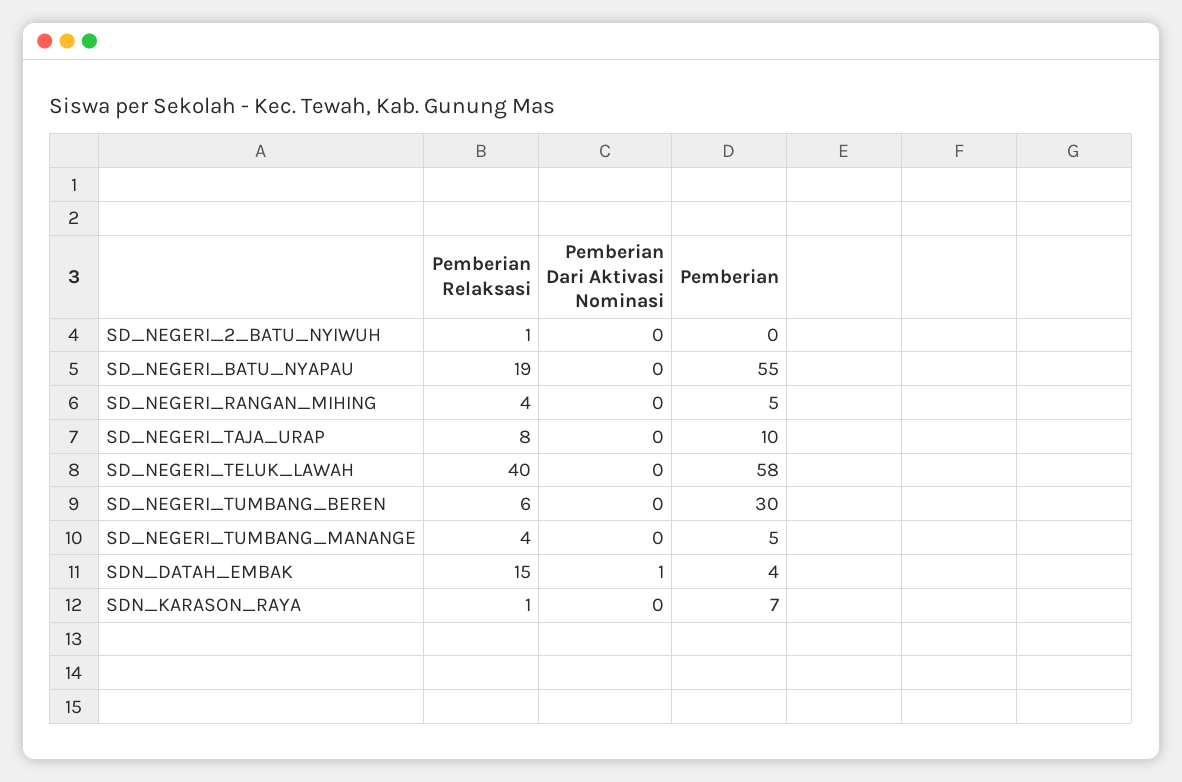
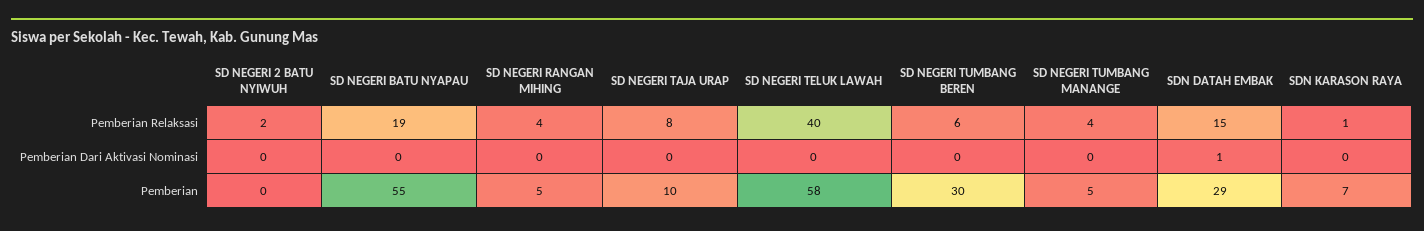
  {
    "Pemberian Relaksasi": {
-     "SD_NEGERI_2_BATU_NYIWUH": 1,
+     "SD_NEGERI_2_BATU_NYIWUH": 2,
      "SD_NEGERI_BATU_NYAPAU": 19,
      "SD_NEGERI_RANGAN_MIHING": 4,
      "SD_NEGERI_TAJA_URAP": 8,
      "SD_NEGERI_TELUK_LAWAH": 40,
      "SD_NEGERI_TUMBANG_BEREN": 6,
      "SD_NEGERI_TUMBANG_MANANGE": 4,
      "SDN_DATAH_EMBAK": 15,
      "SDN_KARASON_RAYA": 1
    },
    "Pemberian Dari Aktivasi Nominasi": {
      "SD_NEGERI_2_BATU_NYIWUH": 0,
      "SD_NEGERI_BATU_NYAPAU": 0,
      "SD_NEGERI_RANGAN_MIHING": 0,
      "SD_NEGERI_TAJA_URAP": 0,
      "SD_NEGERI_TELUK_LAWAH": 0,
      "SD_NEGERI_TUMBANG_BEREN": 0,
      "SD_NEGERI_TUMBANG_MANANGE": 0,
      "SDN_DATAH_EMBAK": 1,
      "SDN_KARASON_RAYA": 0
    },
    "Pemberian": {
      "SD_NEGERI_2_BATU_NYIWUH": 0,
      "SD_NEGERI_BATU_NYAPAU": 55,
      "SD_NEGERI_RANGAN_MIHING": 5,
      "SD_NEGERI_TAJA_URAP": 10,
      "SD_NEGERI_TELUK_LAWAH": 58,
      "SD_NEGERI_TUMBANG_BEREN": 30,
      "SD_NEGERI_TUMBANG_MANANGE": 5,
-     "SDN_DATAH_EMBAK": 4,
+     "SDN_DATAH_EMBAK": 29,
      "SDN_KARASON_RAYA": 7
    }
  }

